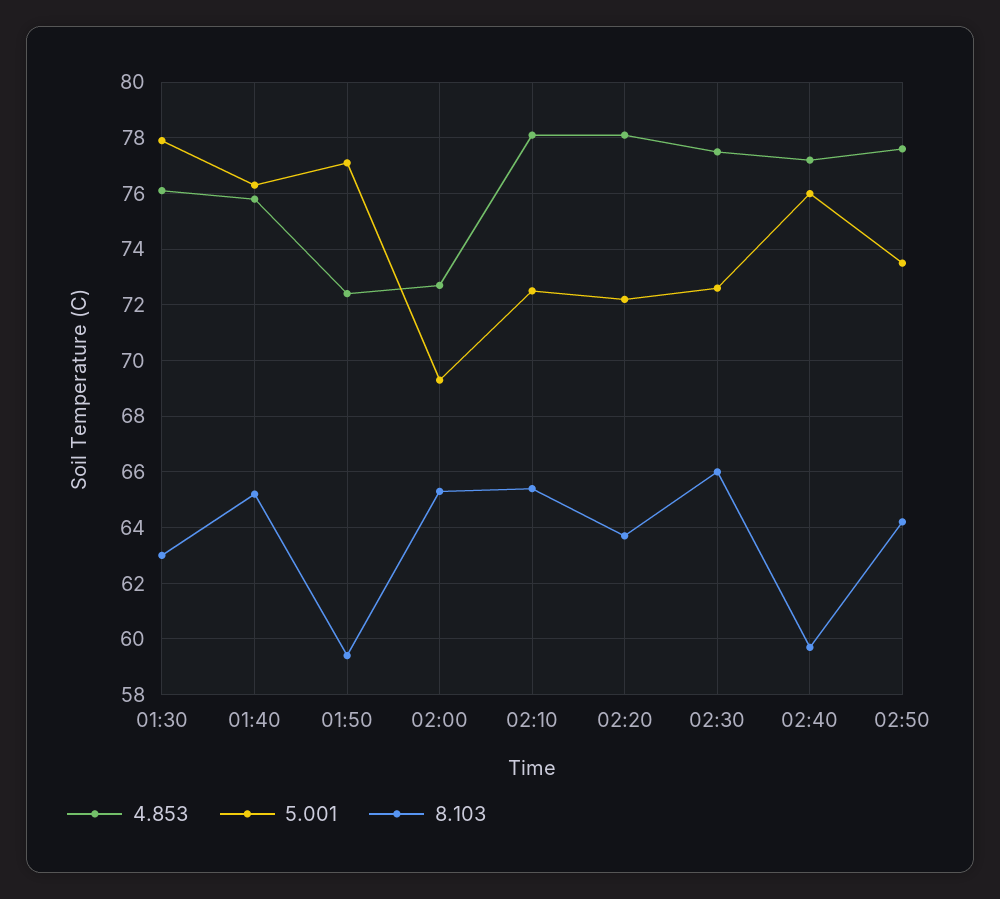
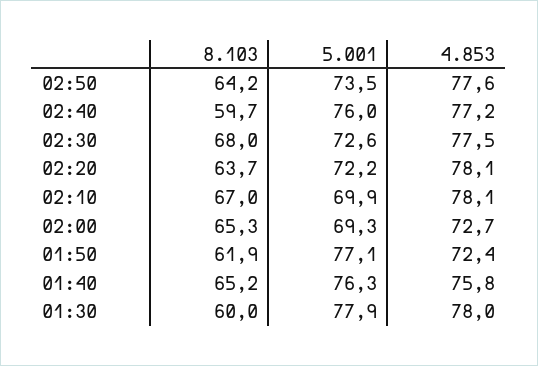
  {
    "4.853": {
-     "01:30": 76,
+     "01:30": 78,
      "01:40": 75.8,
      "01:50": 72.4,
      "02:00": 72.7,
      "02:10": 78.1,
      "02:20": 78.1,
      "02:30": 77.5,
      "02:40": 77.2,
      "02:50": 77.6
    },
    "5.001": {
      "01:30": 77.9,
      "01:40": 76.3,
      "01:50": 77.1,
      "02:00": 69.3,
-     "02:10": 72.5,
+     "02:10": 69.9,
      "02:20": 72.2,
      "02:30": 72.6,
      "02:40": 76,
      "02:50": 73.5
    },
    "8.103": {
-     "01:30": 63,
+     "01:30": 60,
      "01:40": 65.2,
-     "01:50": 59.5,
+     "01:50": 61.9,
      "02:00": 65.3,
-     "02:10": 65.5,
+     "02:10": 67,
      "02:20": 63.7,
-     "02:30": 66,
+     "02:30": 68,
      "02:40": 59.7,
      "02:50": 64.2
    }
  }

